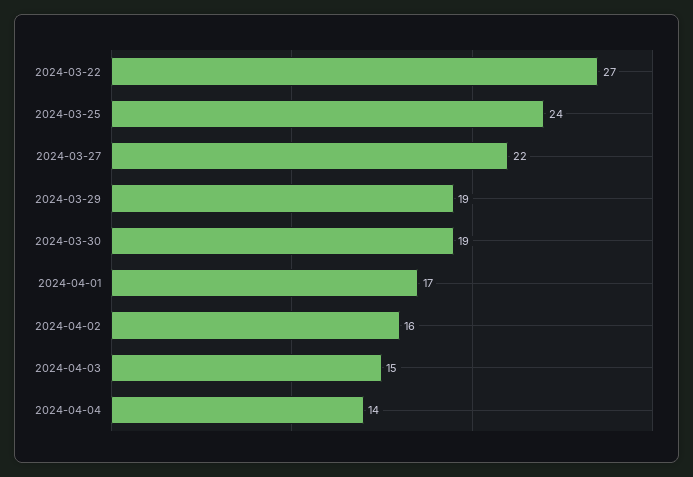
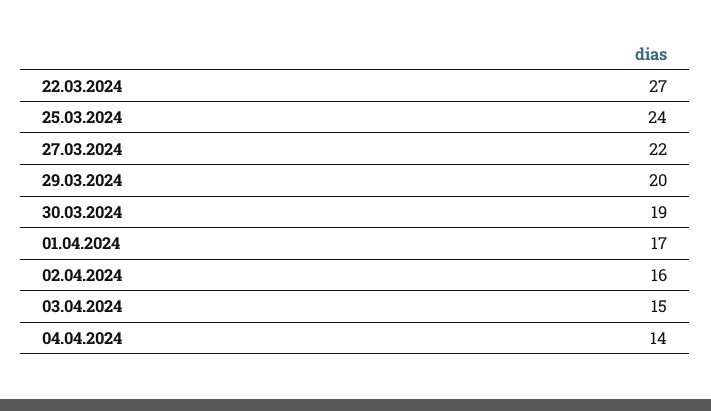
  {
    "2024-03-22": 27,
    "2024-03-25": 24,
    "2024-03-27": 22,
-   "2024-03-29": 19,
+   "2024-03-29": 20,
    "2024-03-30": 19,
    "2024-04-01": 17,
    "2024-04-02": 16,
    "2024-04-03": 15,
    "2024-04-04": 14
  }

